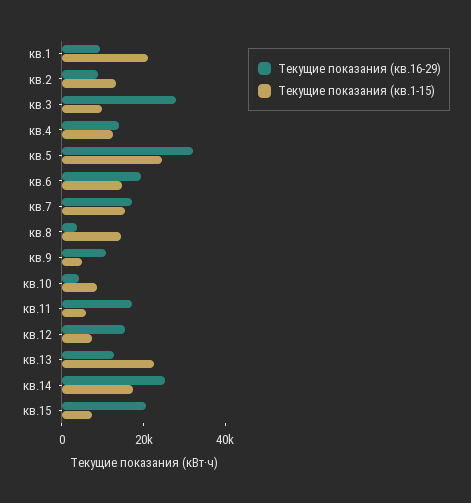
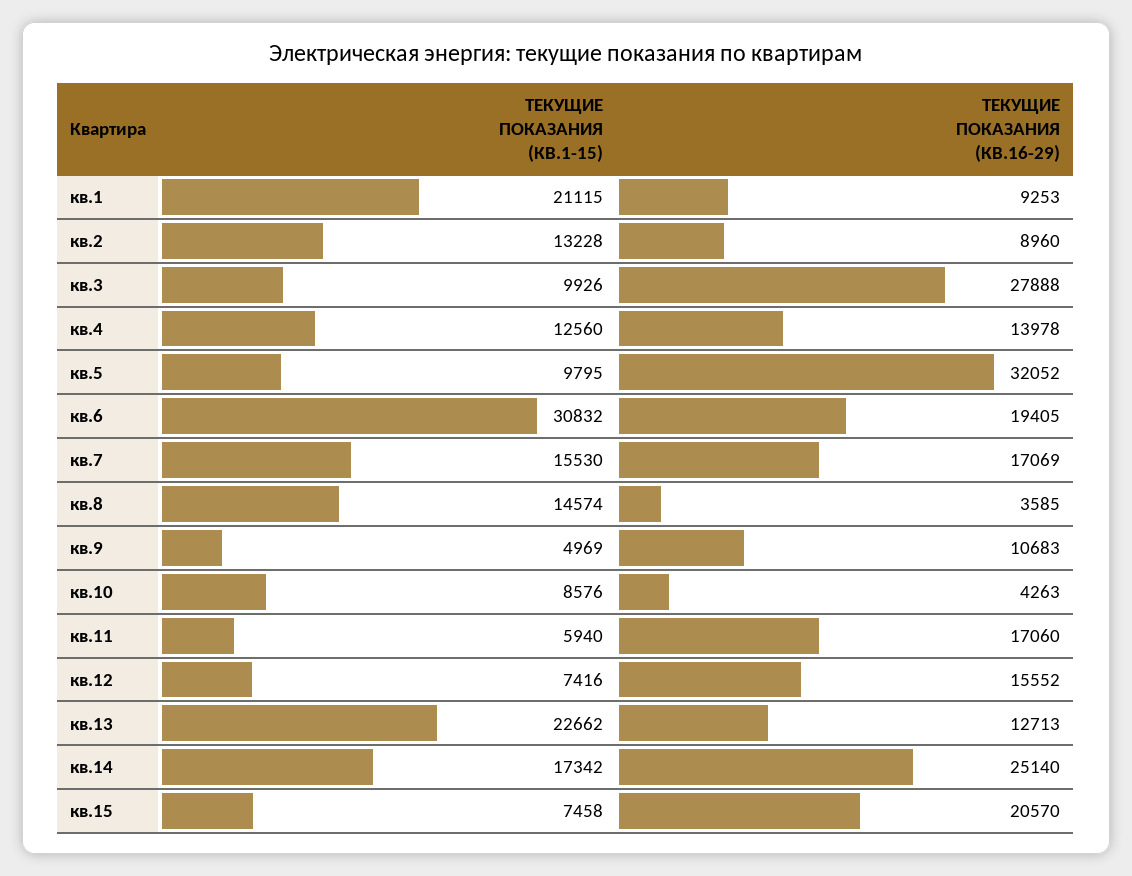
  {
    "Текущие показания (кв.16-29)": {
      "кв.1": 9253,
      "кв.2": 8960,
      "кв.3": 27888,
      "кв.4": 13978,
      "кв.5": 32052,
      "кв.6": 19405,
      "кв.7": 17069,
      "кв.8": 3585,
      "кв.9": 10683,
      "кв.10": 4263,
      "кв.11": 17060,
      "кв.12": 15552,
      "кв.13": 12713,
      "кв.14": 25140,
      "кв.15": 20570
    },
    "Текущие показания (кв.1-15)": {
      "кв.1": 21115,
      "кв.2": 13228,
      "кв.3": 9926,
      "кв.4": 12560,
-     "кв.5": 25000,
+     "кв.5": 9795,
-     "кв.6": 15000,
+     "кв.6": 30832,
      "кв.7": 15530,
      "кв.8": 14574,
      "кв.9": 4969,
      "кв.10": 8576,
      "кв.11": 5940,
      "кв.12": 7416,
      "кв.13": 22662,
      "кв.14": 17342,
      "кв.15": 7458
    }
  }

